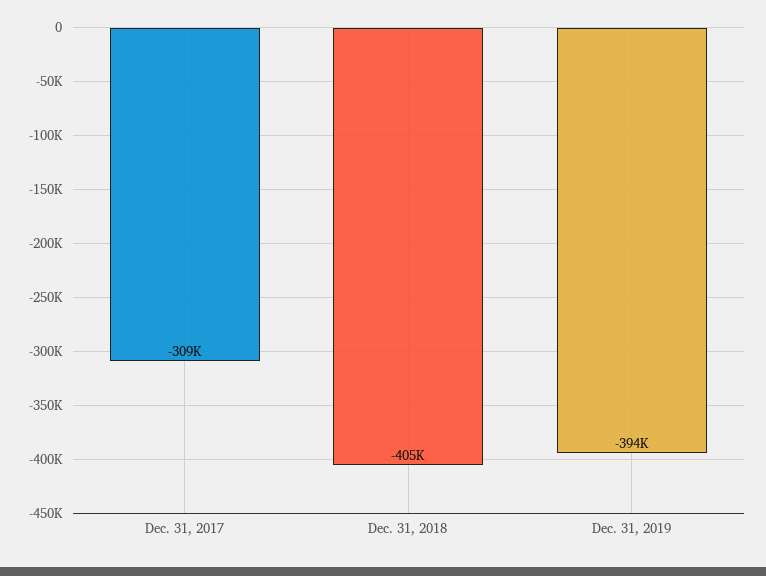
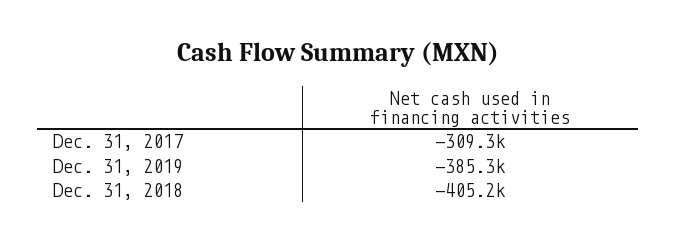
  {
    "Dec. 31, 2017": -309300,
    "Dec. 31, 2018": -405200,
-   "Dec. 31, 2019": -394000
+   "Dec. 31, 2019": -385300
  }

